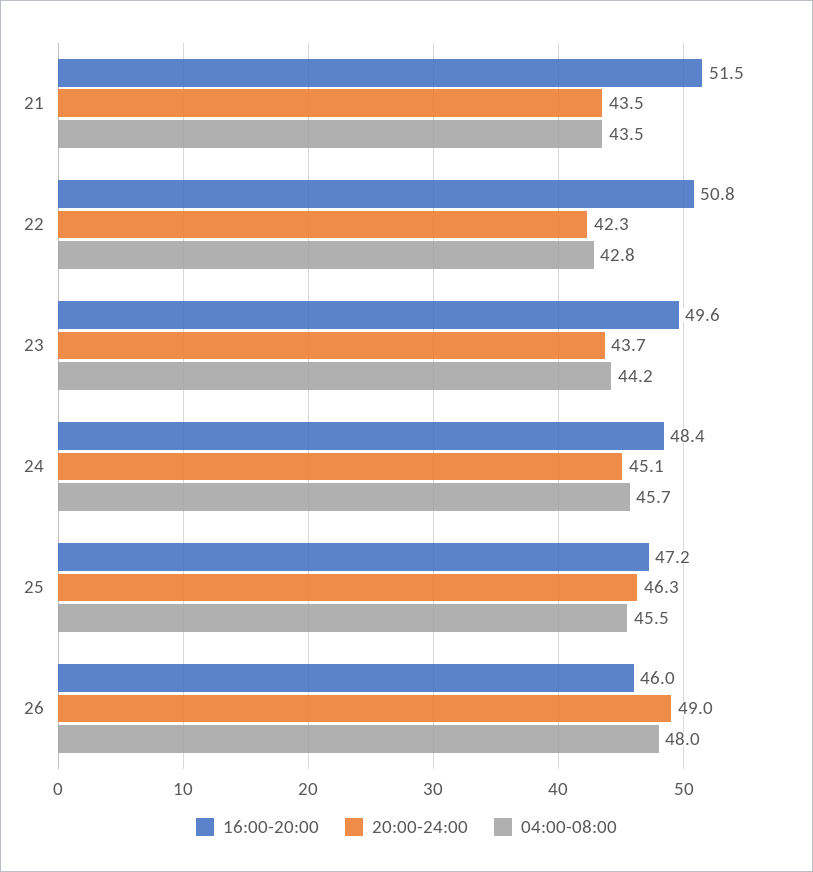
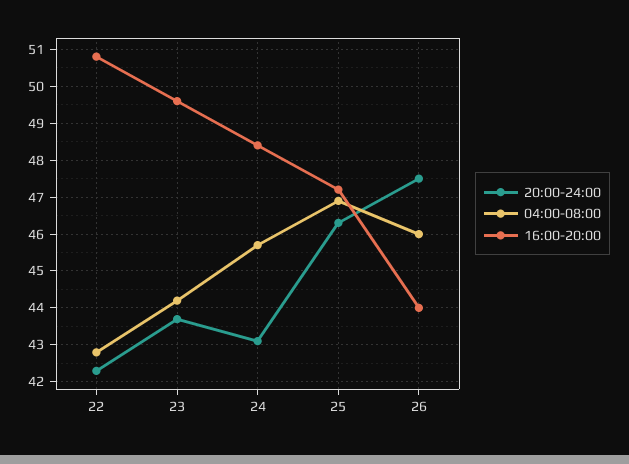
  {
    "16:00-20:00": {
-     "21": 51.5,
      "22": 50.8,
      "23": 49.6,
      "24": 48.4,
      "25": 47.2,
-     "26": 46
+     "26": 44
    },
    "20:00-24:00": {
-     "21": 43.5,
      "22": 42.3,
      "23": 43.7,
-     "24": 45.1,
+     "24": 43,
      "25": 46.3,
-     "26": 49
+     "26": 47.5
    },
    "04:00-08:00": {
-     "21": 43.5,
      "22": 42.8,
      "23": 44.2,
      "24": 45.7,
-     "25": 45.5,
+     "25": 47,
-     "26": 48
+     "26": 46
    }
  }

